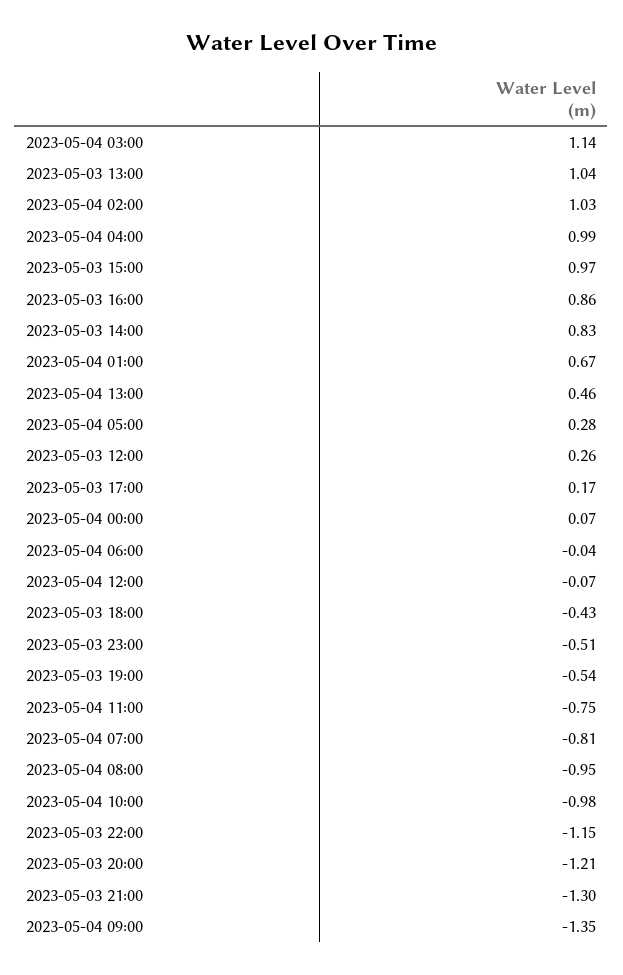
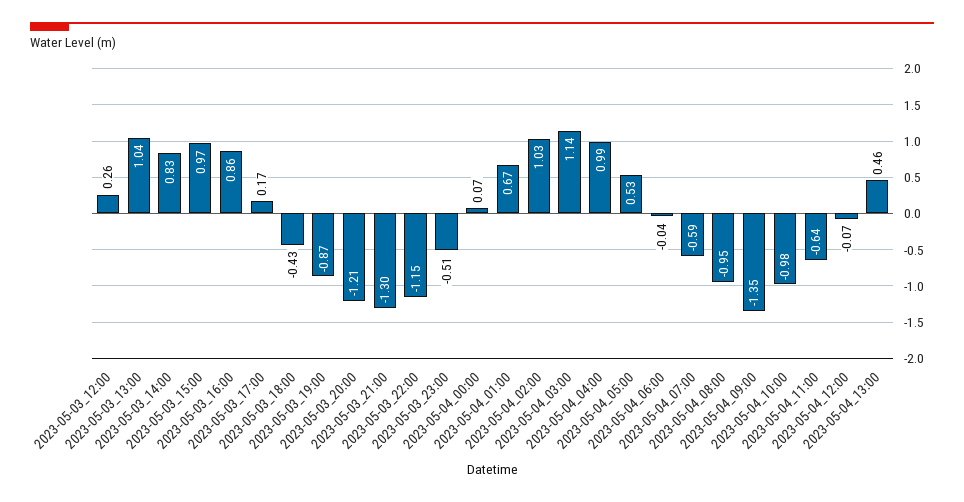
  {
    "2023-05-04 03:00": 1.14,
    "2023-05-03 13:00": 1.04,
    "2023-05-04 02:00": 1.03,
    "2023-05-04 04:00": 0.99,
    "2023-05-03 15:00": 0.97,
    "2023-05-03 16:00": 0.86,
    "2023-05-03 14:00": 0.83,
    "2023-05-04 01:00": 0.67,
    "2023-05-04 13:00": 0.46,
-   "2023-05-04 05:00": 0.28,
+   "2023-05-04 05:00": 0.53,
    "2023-05-03 12:00": 0.26,
    "2023-05-03 17:00": 0.17,
    "2023-05-04 00:00": 0.07,
    "2023-05-04 06:00": -0.04,
    "2023-05-04 12:00": -0.07,
    "2023-05-03 18:00": -0.43,
    "2023-05-03 23:00": -0.51,
-   "2023-05-03 19:00": -0.54,
+   "2023-05-03 19:00": -0.87,
-   "2023-05-04 11:00": -0.75,
+   "2023-05-04 11:00": -0.64,
-   "2023-05-04 07:00": -0.81,
+   "2023-05-04 07:00": -0.59,
    "2023-05-04 08:00": -0.95,
    "2023-05-04 10:00": -0.98,
    "2023-05-03 22:00": -1.15,
    "2023-05-03 20:00": -1.21,
    "2023-05-03 21:00": -1.3,
    "2023-05-04 09:00": -1.35
  }

